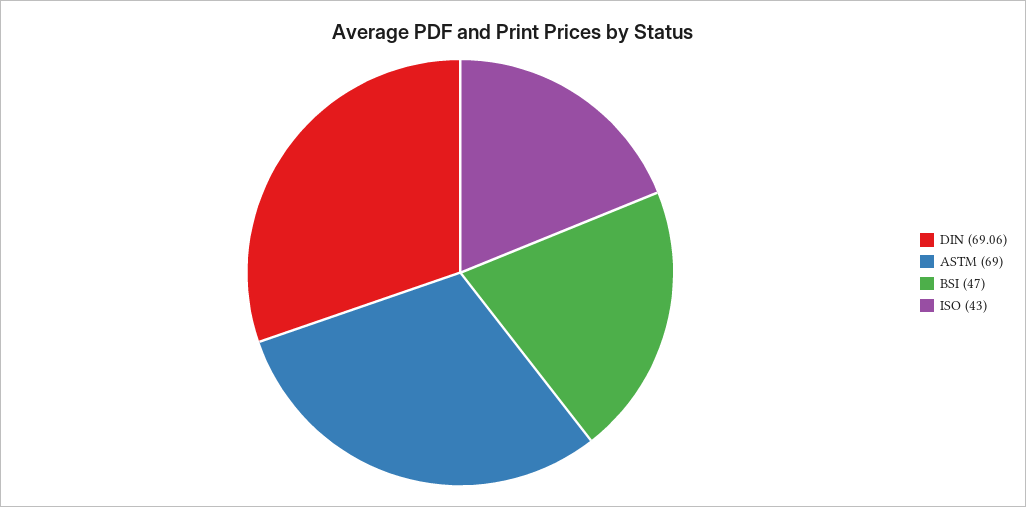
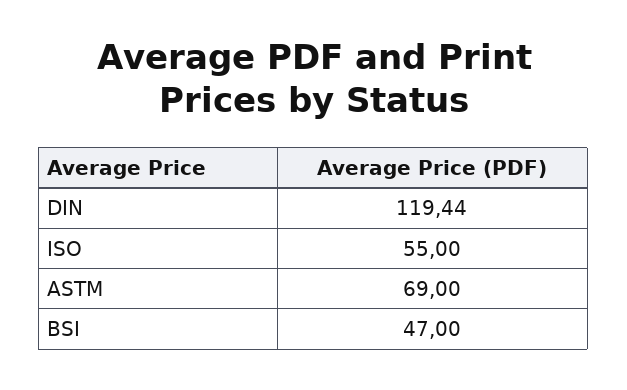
  {
-   "DIN": 69.06,
+   "DIN": 119.44,
    "ASTM": 69,
    "BSI": 47,
-   "ISO": 43
+   "ISO": 55
  }

